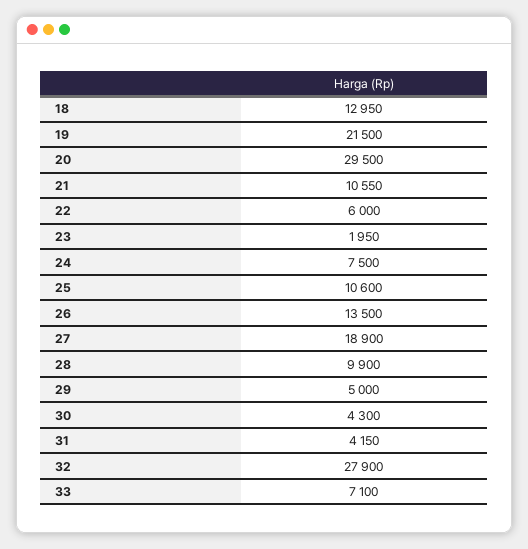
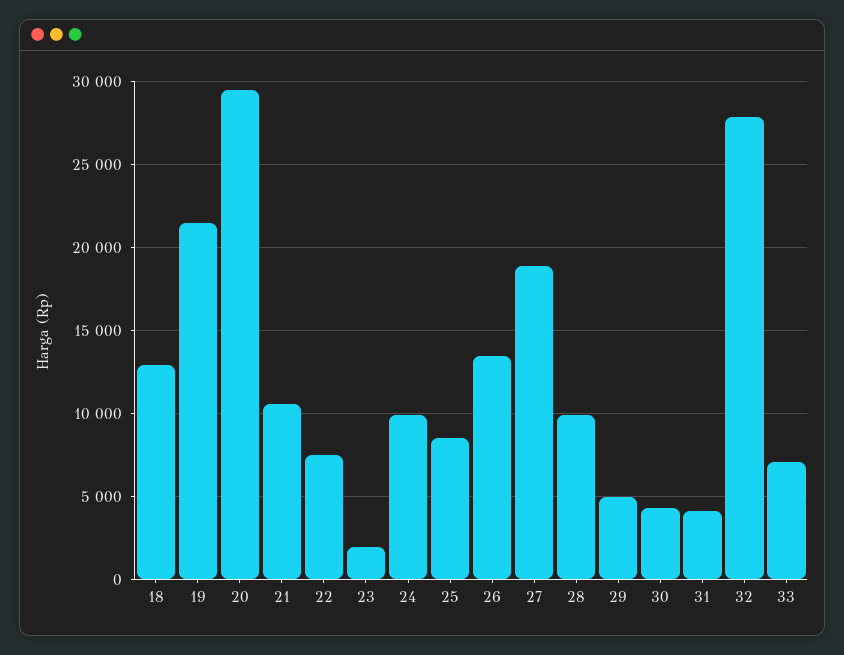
  {
    "18": 12950,
    "19": 21500,
    "20": 29500,
    "21": 10550,
-   "22": 6000,
+   "22": 7500,
    "23": 1950,
-   "24": 7500,
+   "24": 10000,
-   "25": 10600,
+   "25": 8500,
    "26": 13500,
    "27": 18900,
    "28": 9900,
    "29": 5000,
    "30": 4300,
    "31": 4150,
    "32": 27900,
    "33": 7100
  }

